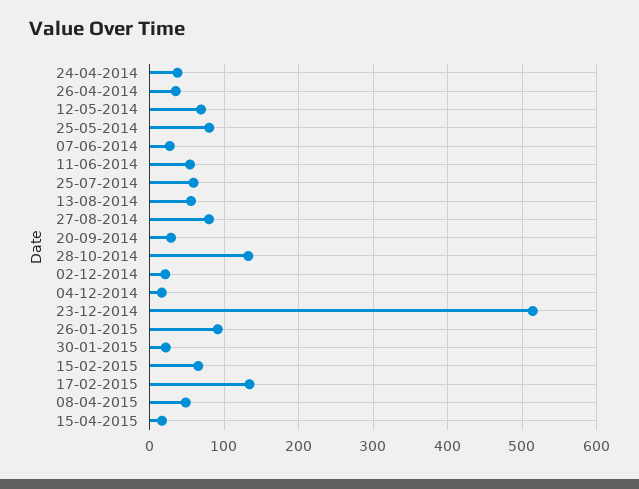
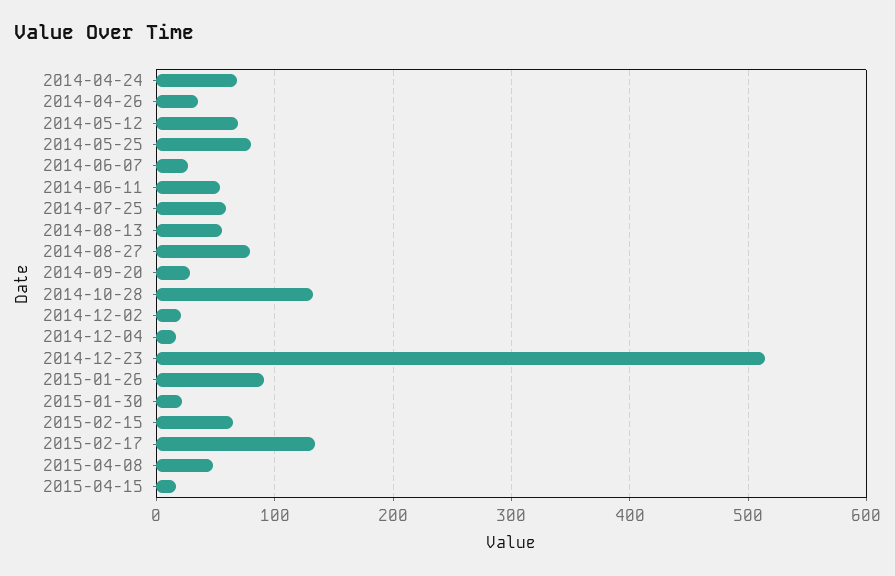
  {
-   "24-04-2014": 40,
+   "24-04-2014": 70,
    "26-04-2014": 40,
    "12-05-2014": 70,
    "25-05-2014": 80,
    "07-06-2014": 30,
    "11-06-2014": 50,
    "25-07-2014": 60,
    "13-08-2014": 60,
    "27-08-2014": 80,
    "20-09-2014": 30,
    "28-10-2014": 130,
    "02-12-2014": 20,
    "04-12-2014": 20,
    "23-12-2014": 510,
    "26-01-2015": 90,
    "30-01-2015": 20,
    "15-02-2015": 60,
    "17-02-2015": 130,
    "08-04-2015": 50,
    "15-04-2015": 20
  }

